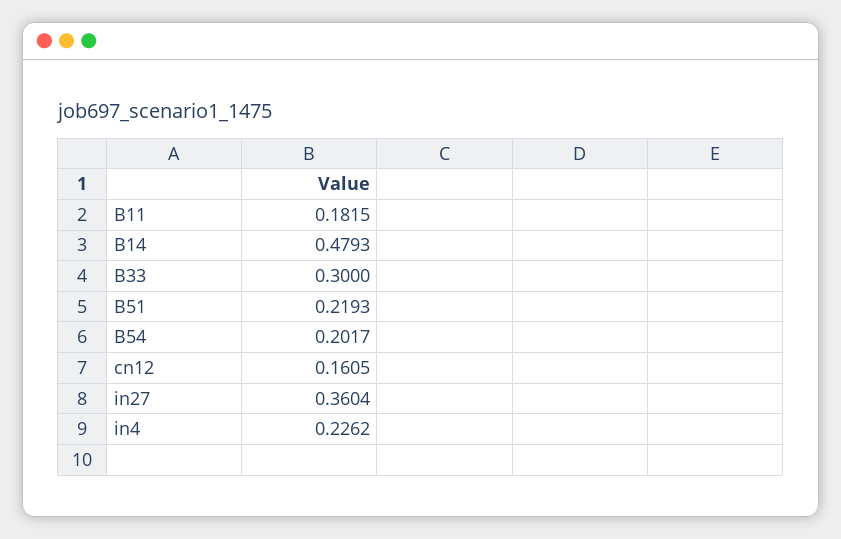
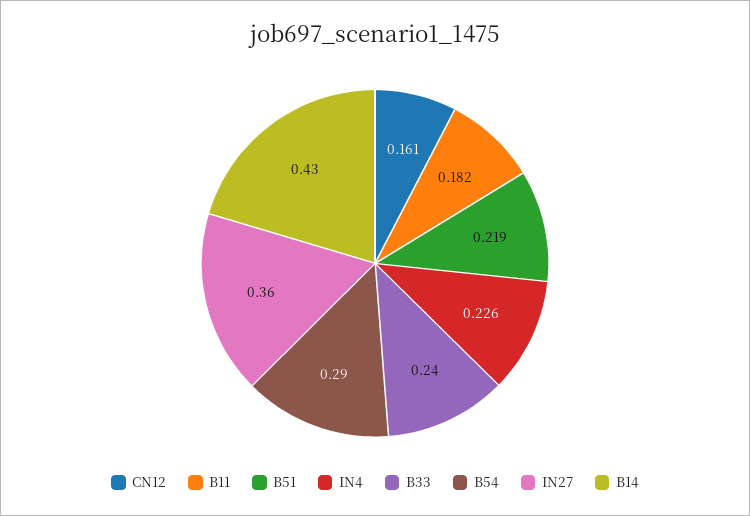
  {
    "B11": 0.1815,
-   "B14": 0.4793,
+   "B14": 0.43,
-   "B33": 0.3,
+   "B33": 0.24,
    "B51": 0.2193,
-   "B54": 0.2017,
+   "B54": 0.29,
    "cn12": 0.1605,
    "in27": 0.3604,
    "in4": 0.2262
  }

